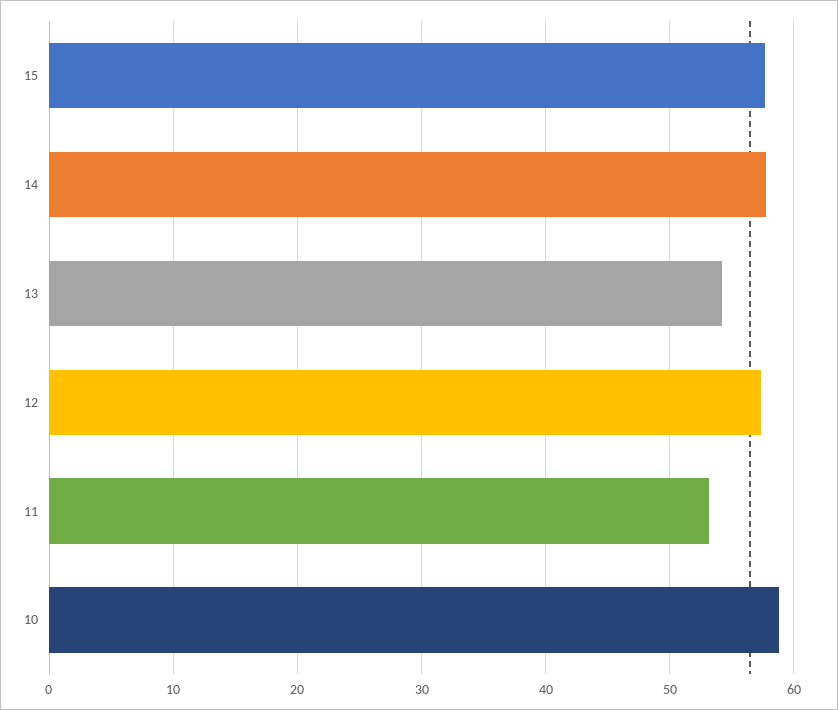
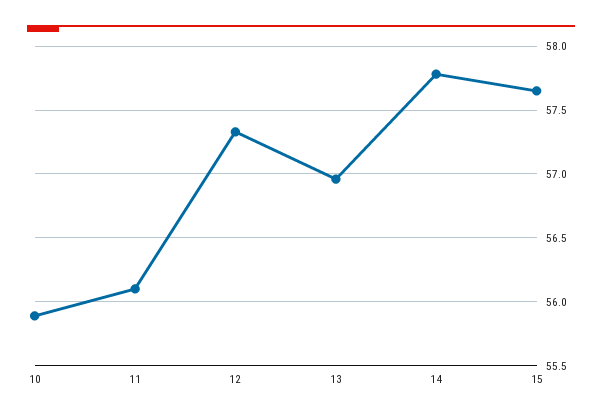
  {
    "15": 57.65,
    "14": 57.8,
-   "13": 54,
+   "13": 56.95,
    "12": 57.35,
-   "11": 53,
+   "11": 56.1,
-   "10": 59
+   "10": 55.9
  }

